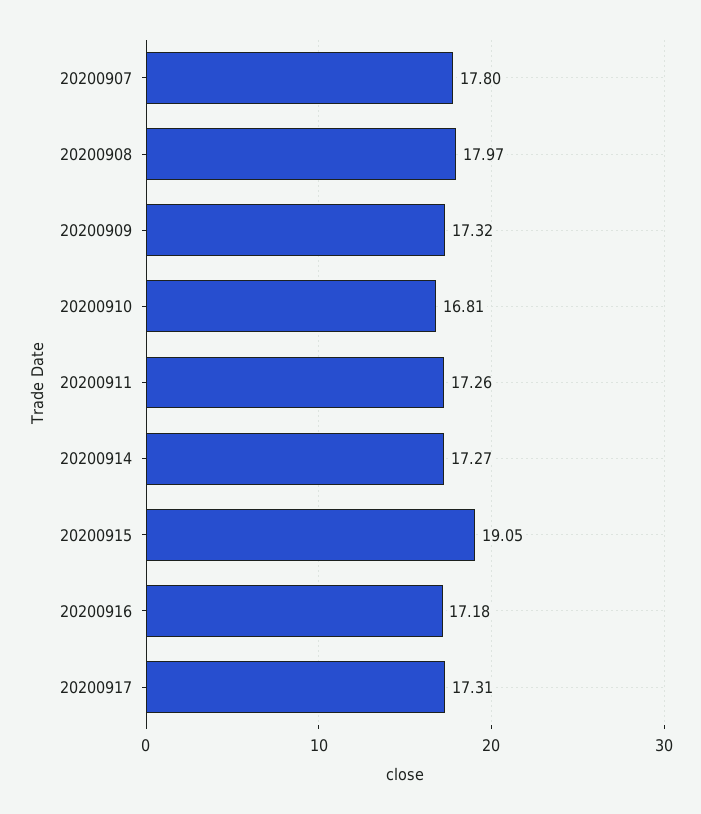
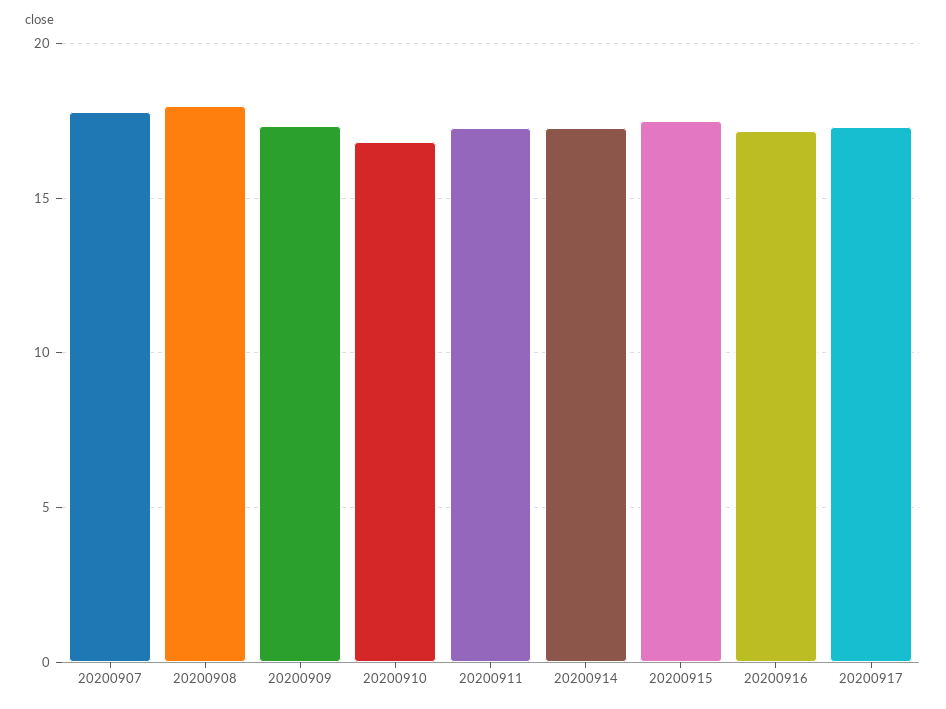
  {
    "20200907": 17.8,
    "20200908": 17.97,
    "20200909": 17.32,
    "20200910": 16.81,
    "20200911": 17.26,
    "20200914": 17.27,
-   "20200915": 19.05,
+   "20200915": 17.5,
    "20200916": 17.18,
    "20200917": 17.31
  }

